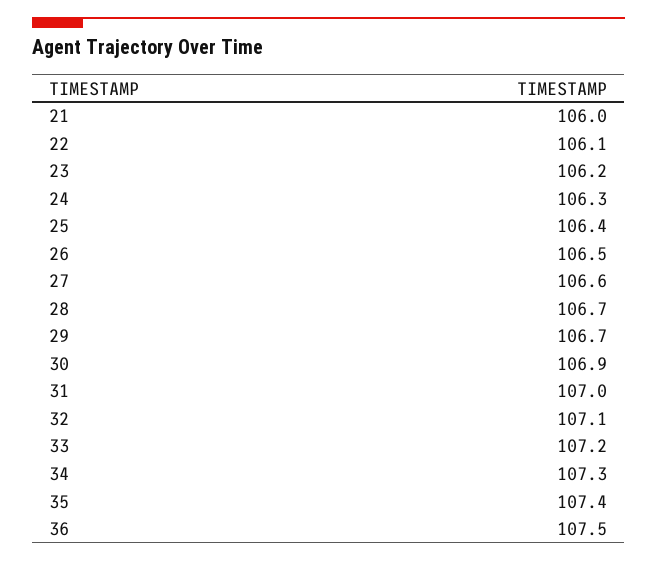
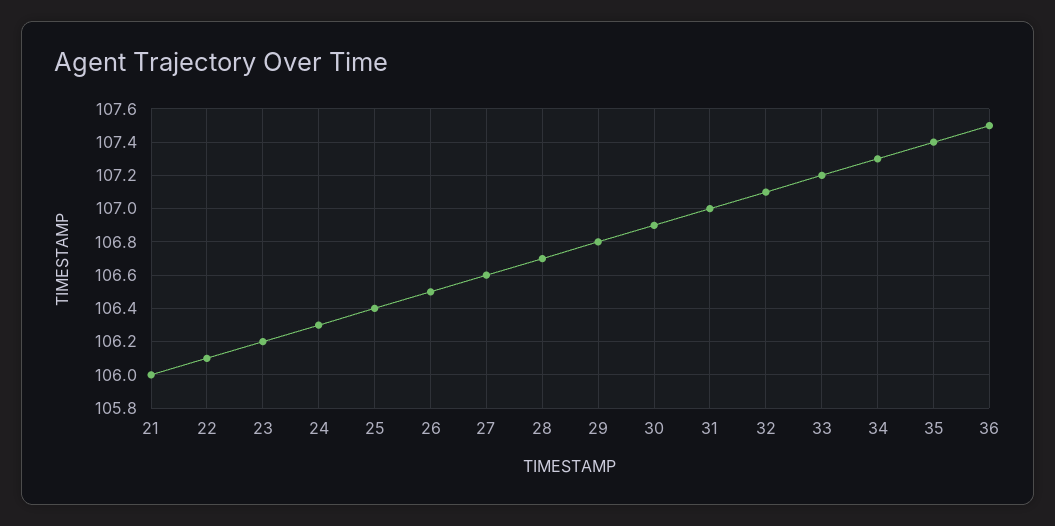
  {
    "21": 106,
    "22": 106.1,
    "23": 106.2,
    "24": 106.3,
    "25": 106.4,
    "26": 106.5,
    "27": 106.6,
    "28": 106.7,
-   "29": 106.7,
+   "29": 106.8,
    "30": 106.9,
    "31": 107,
    "32": 107.1,
    "33": 107.2,
    "34": 107.3,
    "35": 107.4,
    "36": 107.5
  }

